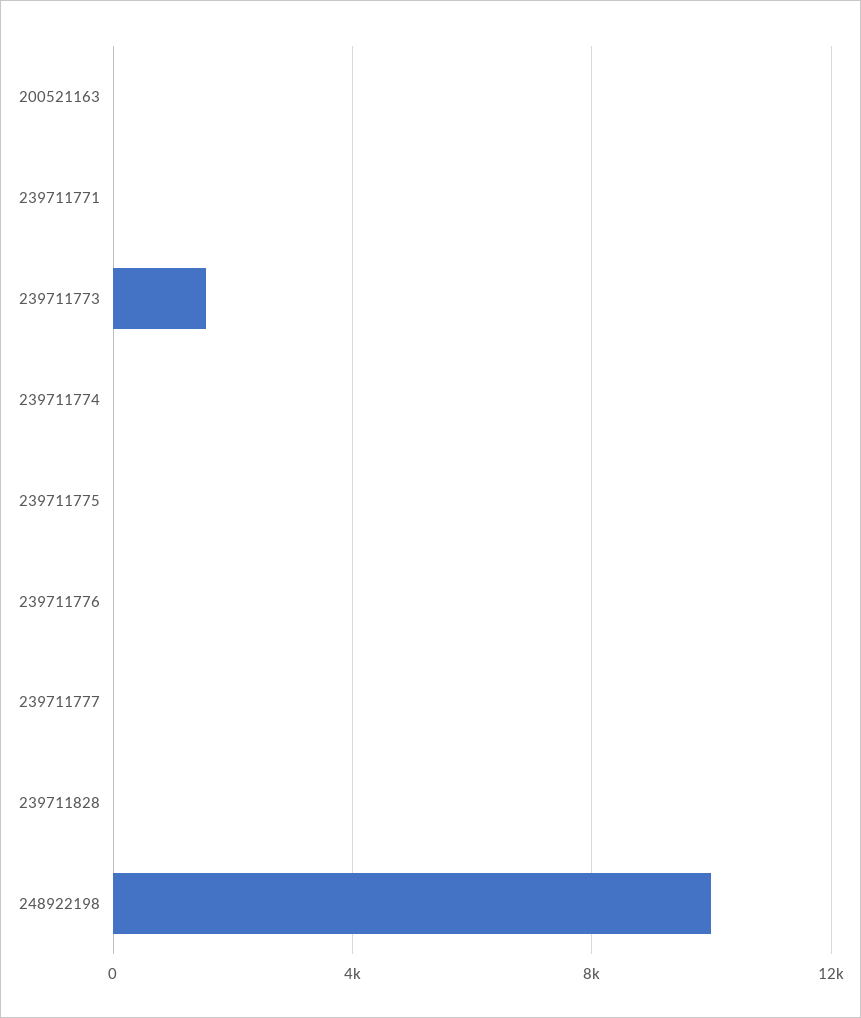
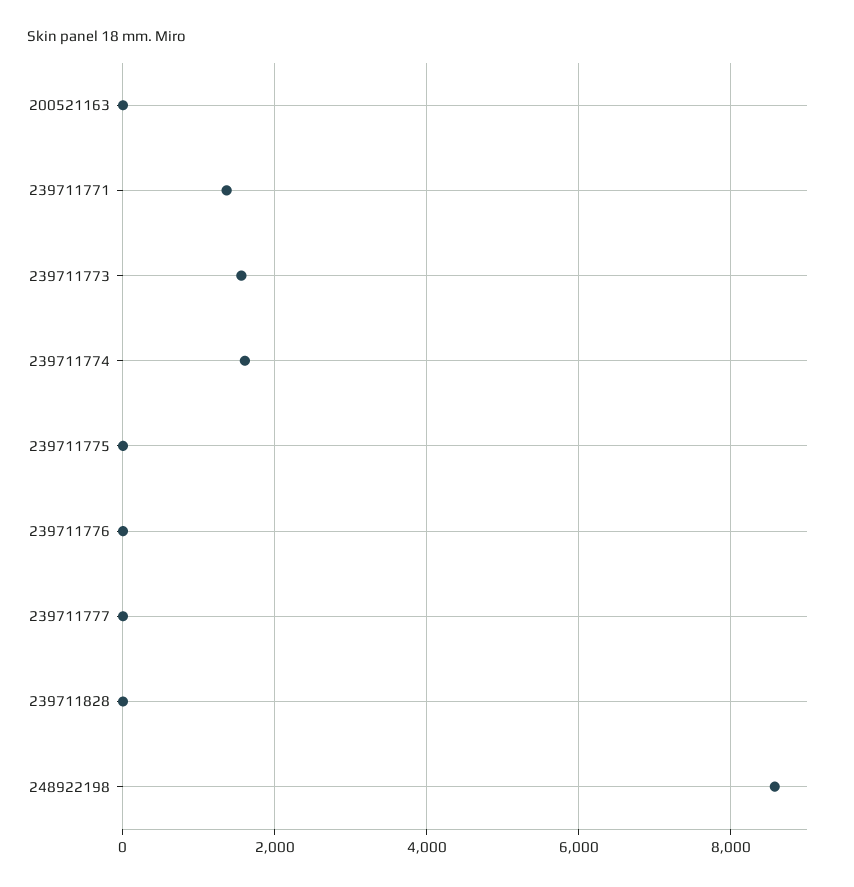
  {
    "200521163": 0,
-   "239711771": 0,
+   "239711771": 1400,
    "239711773": 1600,
-   "239711774": 0,
+   "239711774": 1600,
    "239711775": 0,
    "239711776": 0,
    "239711777": 0,
    "239711828": 0,
-   "248922198": 10000
+   "248922198": 8600
  }

